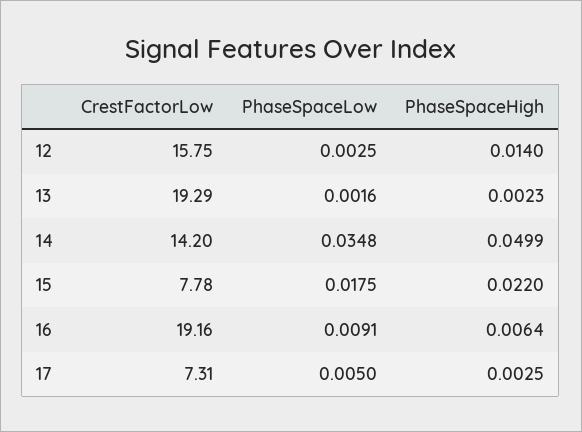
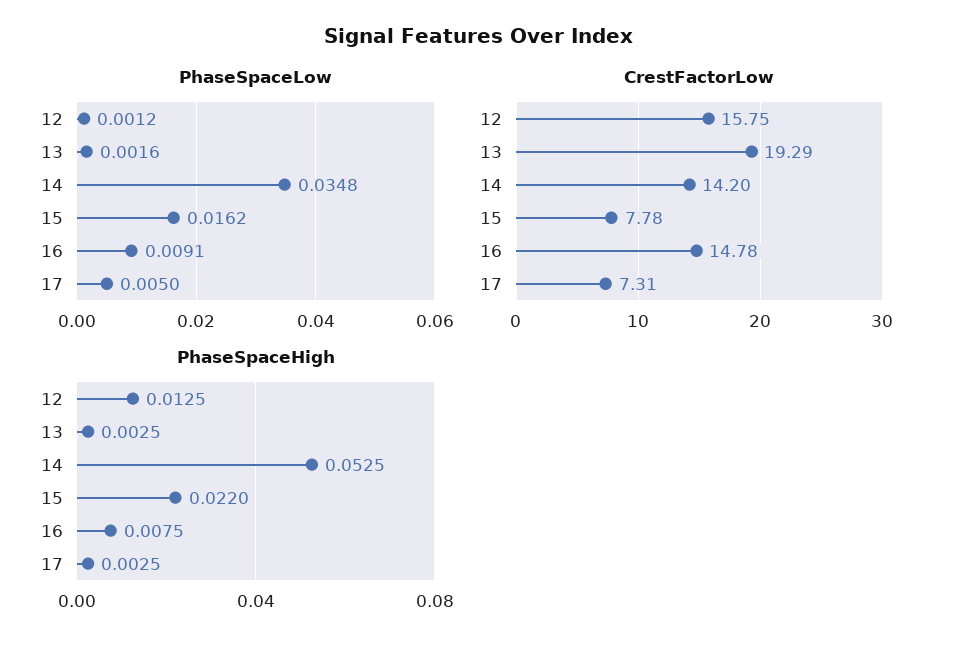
  {
    "CrestFactorLow": {
      "12": 15.75,
      "13": 19.29,
      "14": 14.2,
      "15": 7.78,
-     "16": 19.16,
+     "16": 14.78,
      "17": 7.31
    },
    "PhaseSpaceLow": {
-     "12": 0.0025,
+     "12": 0.0012,
      "13": 0.0016,
      "14": 0.0348,
-     "15": 0.0175,
+     "15": 0.0162,
      "16": 0.0091,
      "17": 0.005
    },
    "PhaseSpaceHigh": {
-     "12": 0.014,
+     "12": 0.0125,
-     "13": 0.0023,
+     "13": 0.0025,
-     "14": 0.0499,
+     "14": 0.0525,
      "15": 0.022,
-     "16": 0.0064,
+     "16": 0.0075,
      "17": 0.0025
    }
  }

